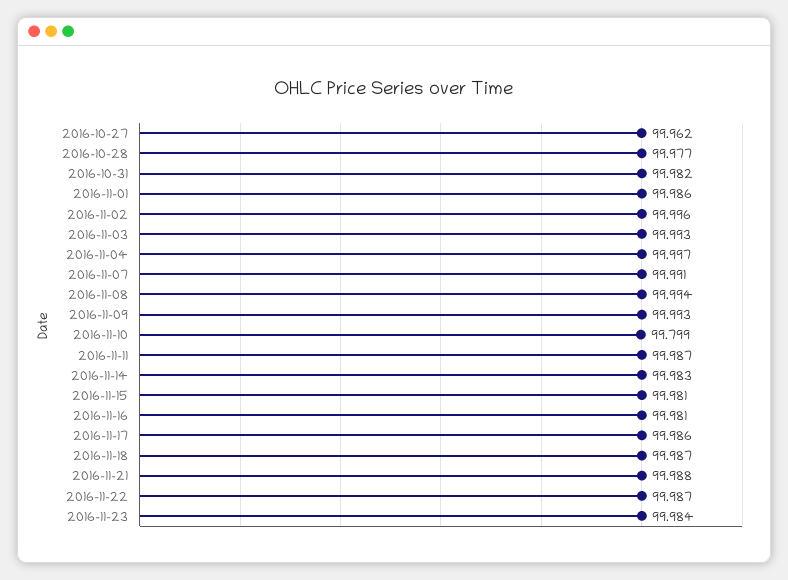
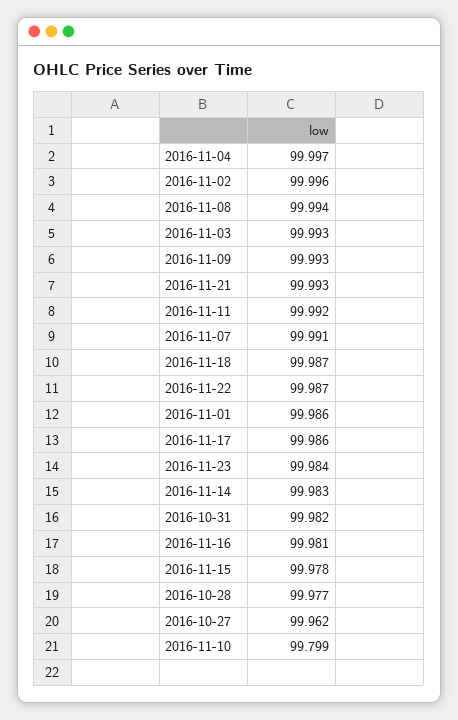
  {
    "2016-10-27": 99.962,
    "2016-10-28": 99.977,
    "2016-10-31": 99.982,
    "2016-11-01": 99.986,
    "2016-11-02": 99.996,
    "2016-11-03": 99.993,
    "2016-11-04": 99.997,
    "2016-11-07": 99.991,
    "2016-11-08": 99.994,
    "2016-11-09": 99.993,
    "2016-11-10": 99.799,
-   "2016-11-11": 99.987,
+   "2016-11-11": 99.992,
    "2016-11-14": 99.983,
-   "2016-11-15": 99.981,
+   "2016-11-15": 99.978,
    "2016-11-16": 99.981,
    "2016-11-17": 99.986,
    "2016-11-18": 99.987,
-   "2016-11-21": 99.988,
+   "2016-11-21": 99.993,
    "2016-11-22": 99.987,
    "2016-11-23": 99.984
  }

